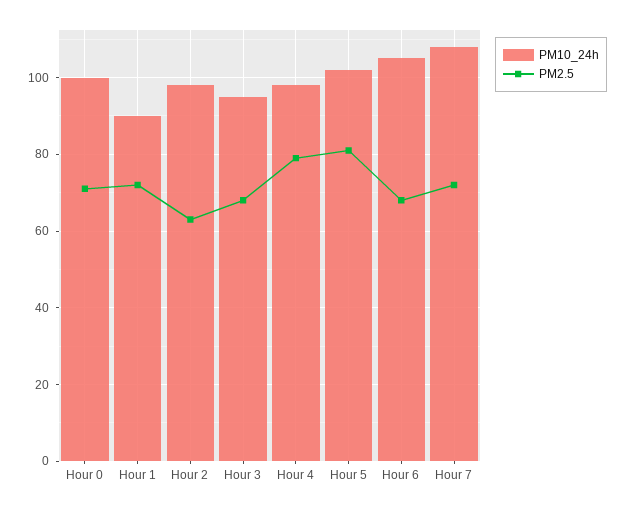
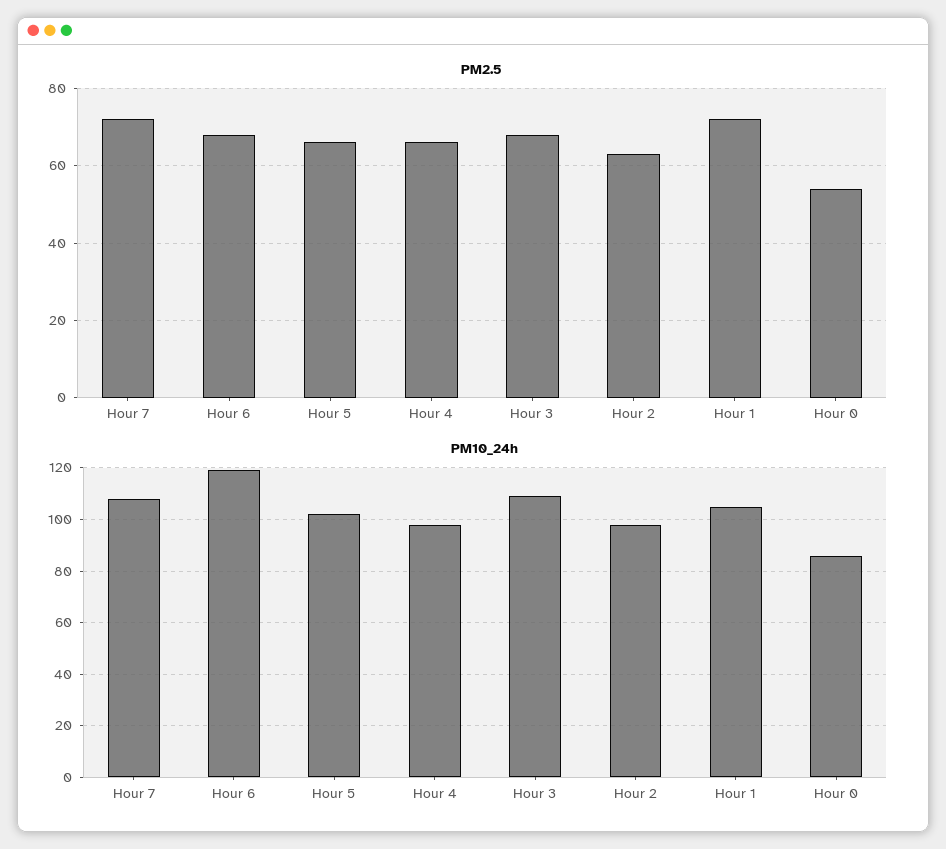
  {
    "PM10_24h": {
-     "Hour 0": 100,
+     "Hour 0": 85,
-     "Hour 1": 90,
+     "Hour 1": 105,
      "Hour 2": 100,
-     "Hour 3": 95,
+     "Hour 3": 110,
      "Hour 4": 100,
      "Hour 5": 100,
-     "Hour 6": 105,
+     "Hour 6": 120,
      "Hour 7": 110
    },
    "PM2.5": {
-     "Hour 0": 70,
+     "Hour 0": 55,
      "Hour 1": 70,
      "Hour 2": 65,
      "Hour 3": 70,
-     "Hour 4": 80,
+     "Hour 4": 65,
-     "Hour 5": 80,
+     "Hour 5": 65,
      "Hour 6": 70,
      "Hour 7": 70
    }
  }

